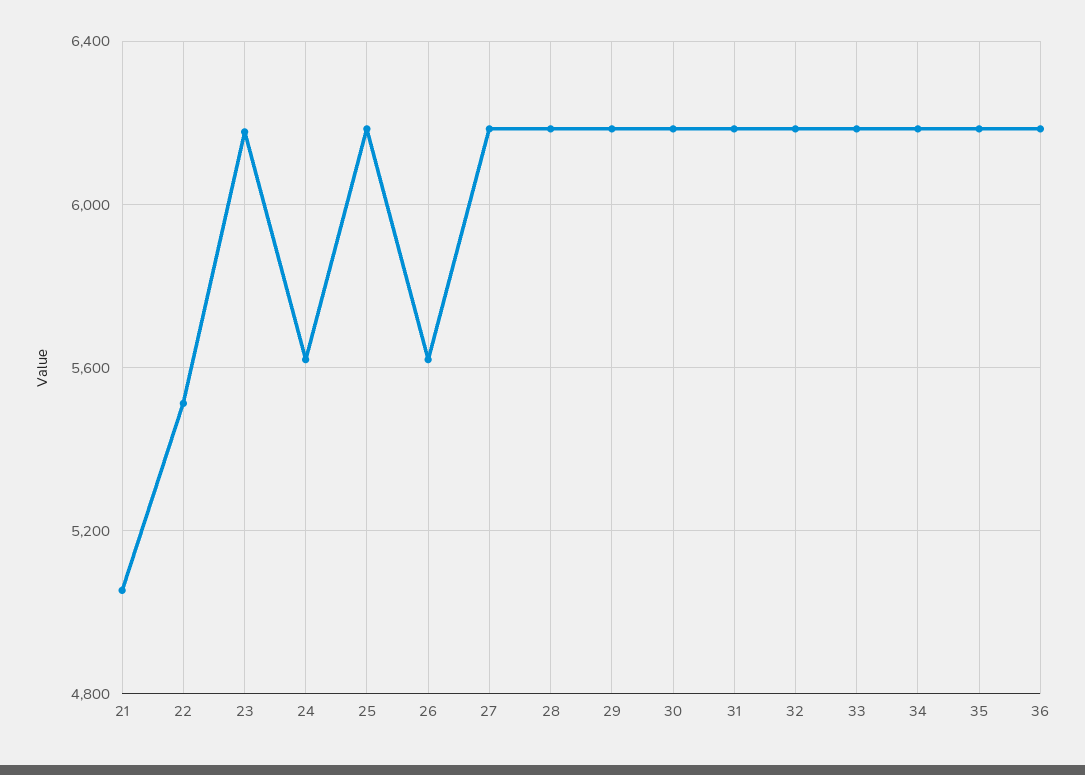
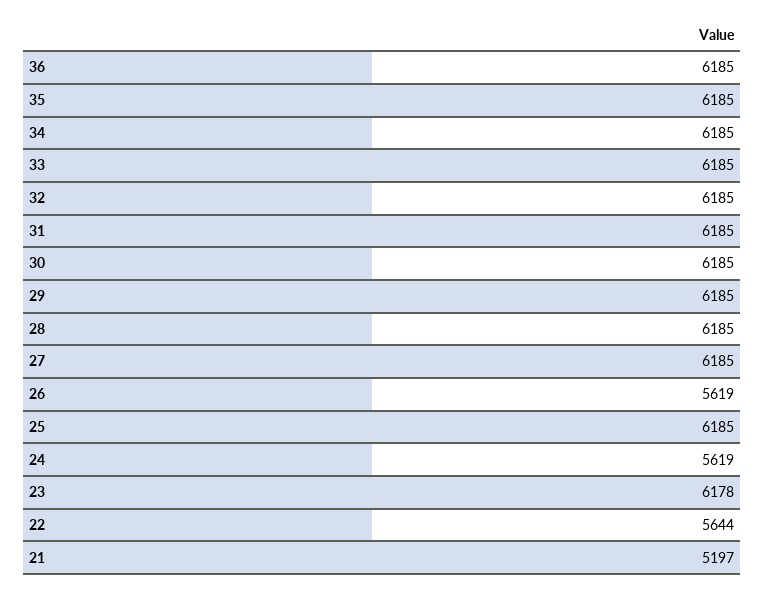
  {
-   "21": 5050,
+   "21": 5197,
-   "22": 5500,
+   "22": 5644,
    "23": 6178,
    "24": 5619,
    "25": 6185,
    "26": 5619,
    "27": 6185,
    "28": 6185,
    "29": 6185,
    "30": 6185,
    "31": 6185,
    "32": 6185,
    "33": 6185,
    "34": 6185,
    "35": 6185,
    "36": 6185
  }

